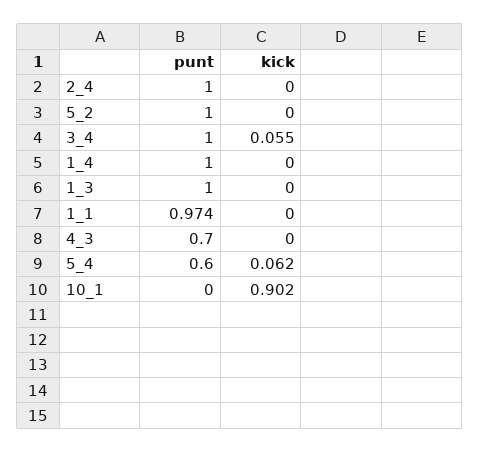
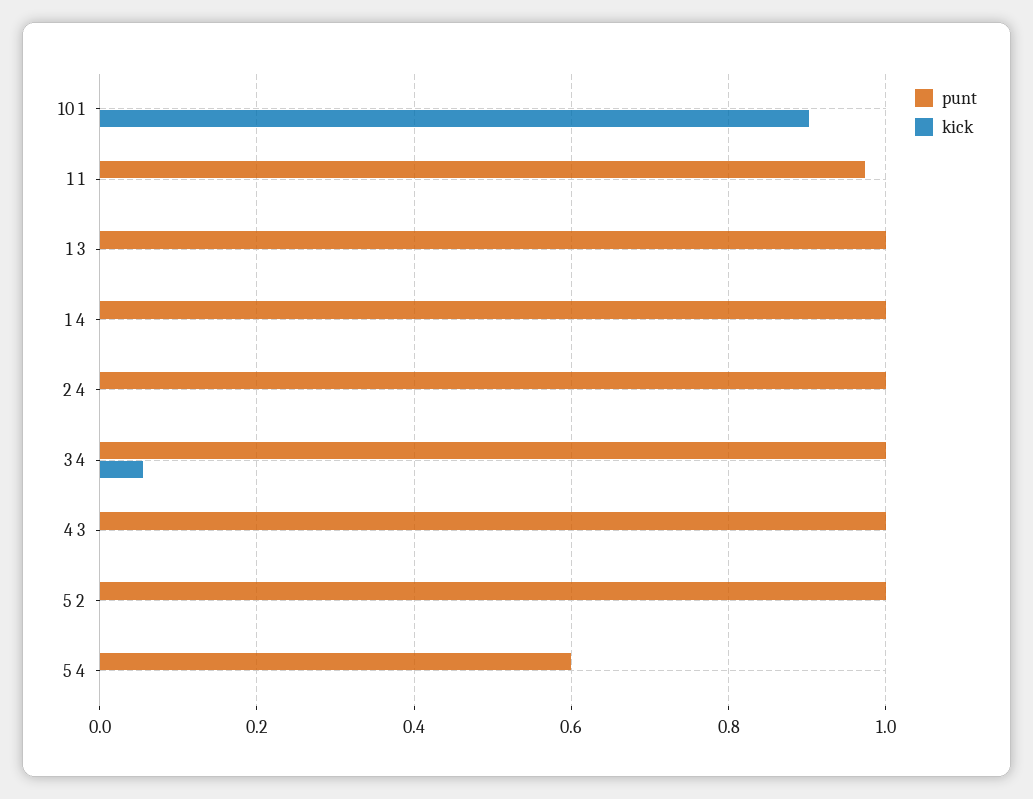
  {
    "punt": {
      "2_4": 1,
      "5_2": 1,
      "3_4": 1,
      "1_4": 1,
      "1_3": 1,
      "1_1": 0.974,
-     "4_3": 0.7,
+     "4_3": 1,
      "5_4": 0.6,
      "10_1": 0
    },
    "kick": {
      "2_4": 0,
      "5_2": 0,
      "3_4": 0.055,
      "1_4": 0,
      "1_3": 0,
      "1_1": 0,
      "4_3": 0,
-     "5_4": 0.062,
+     "5_4": 0,
      "10_1": 0.902
    }
  }

